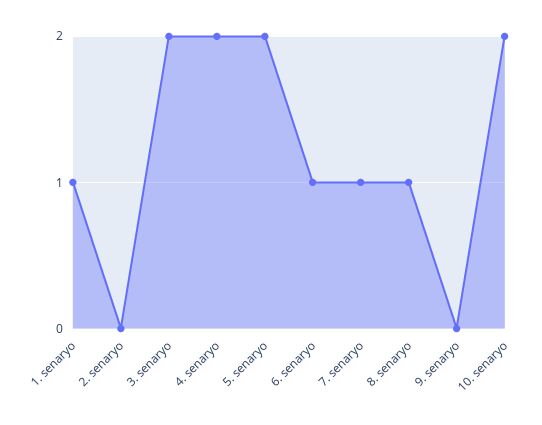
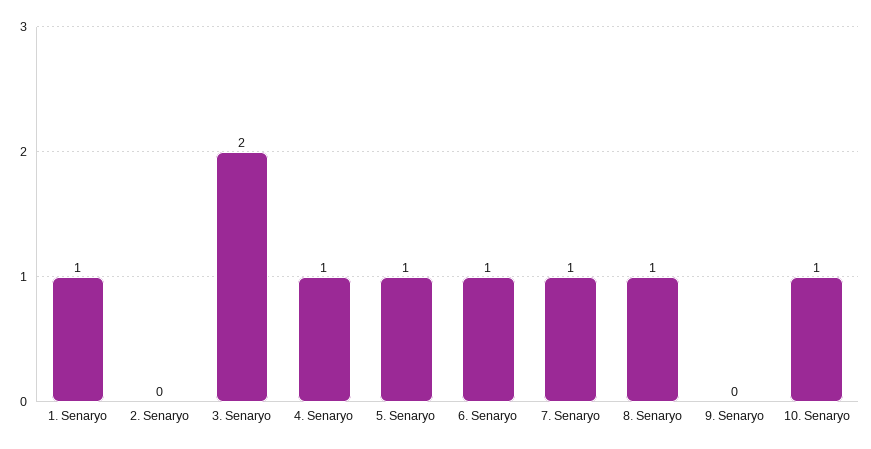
  {
    "1. senaryo": 1,
    "2. senaryo": 0,
    "3. senaryo": 2,
-   "4. senaryo": 2,
+   "4. senaryo": 1,
-   "5. senaryo": 2,
+   "5. senaryo": 1,
    "6. senaryo": 1,
    "7. senaryo": 1,
    "8. senaryo": 1,
    "9. senaryo": 0,
-   "10. senaryo": 2
+   "10. senaryo": 1
  }

